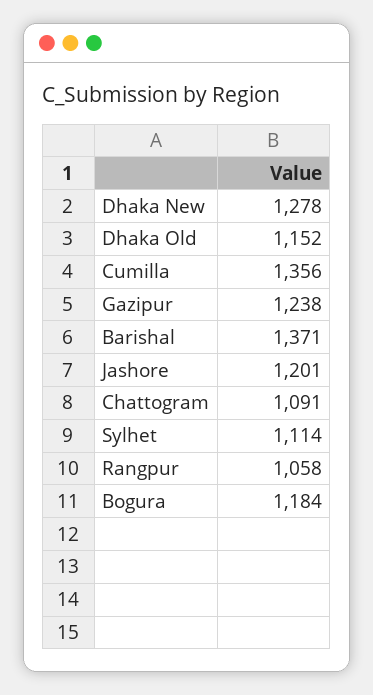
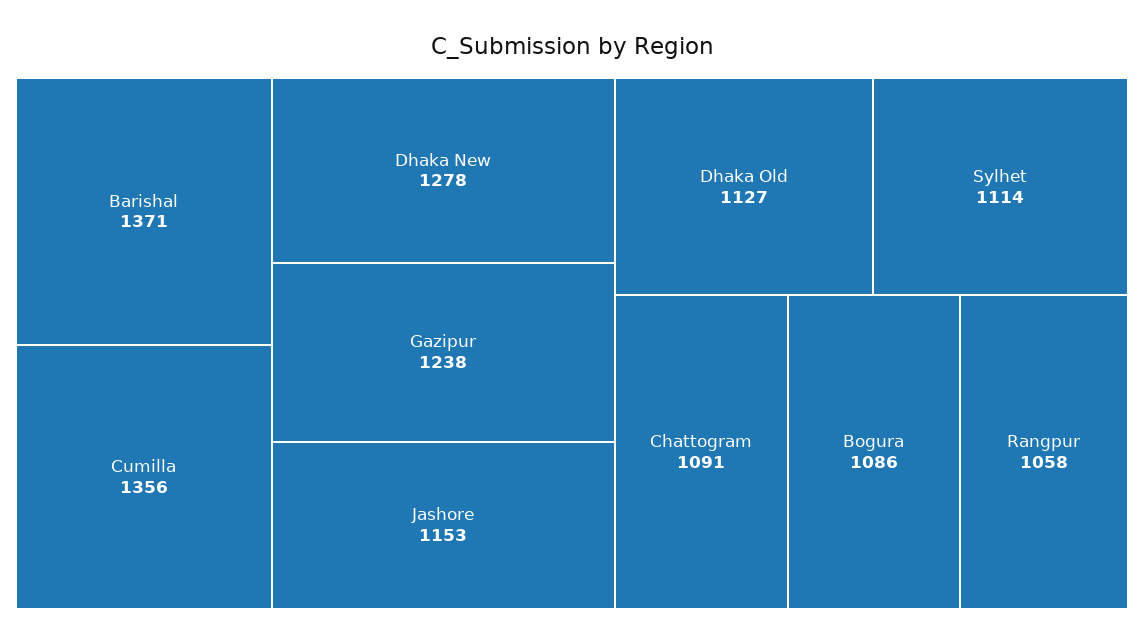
  {
    "Dhaka New": 1278,
-   "Dhaka Old": 1152,
+   "Dhaka Old": 1127,
    "Cumilla": 1356,
    "Gazipur": 1238,
    "Barishal": 1371,
-   "Jashore": 1201,
+   "Jashore": 1153,
    "Chattogram": 1091,
    "Sylhet": 1114,
    "Rangpur": 1058,
-   "Bogura": 1184
+   "Bogura": 1086
  }

